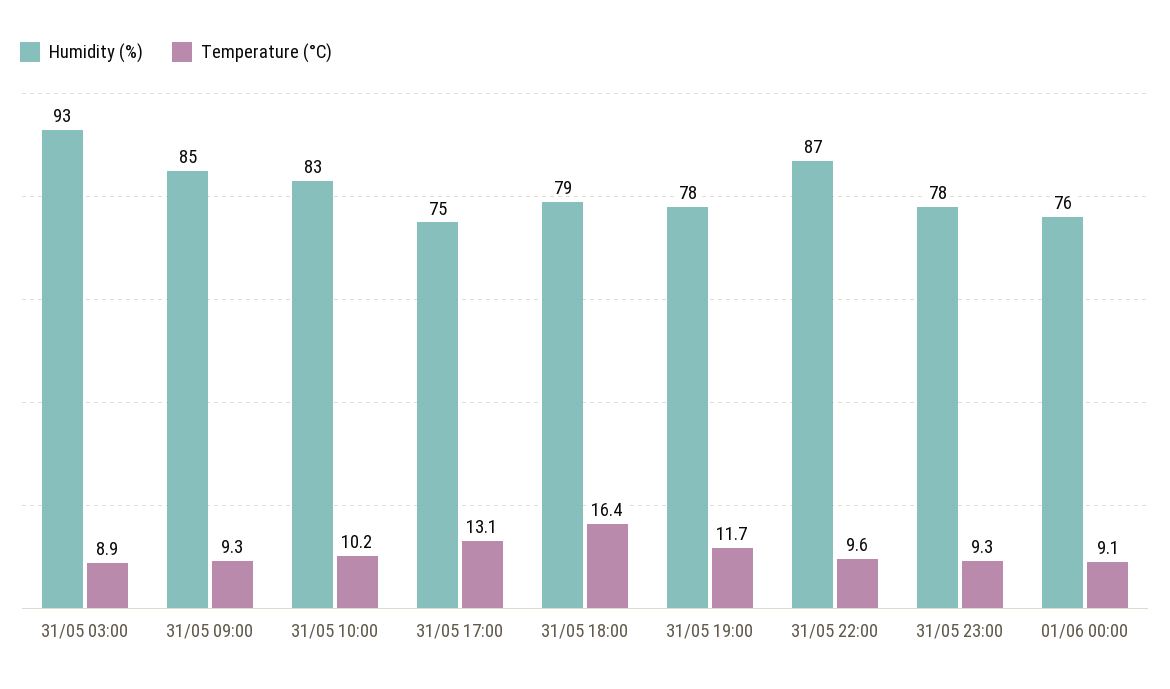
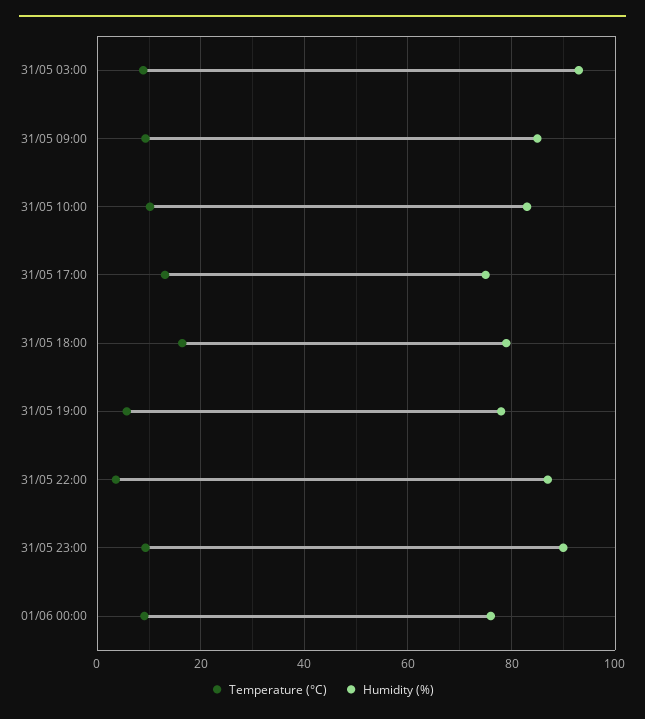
  {
    "Humidity (%)": {
      "31/05 03:00": 93,
      "31/05 09:00": 85,
      "31/05 10:00": 83,
      "31/05 17:00": 75,
      "31/05 18:00": 79,
      "31/05 19:00": 78,
      "31/05 22:00": 87,
-     "31/05 23:00": 78,
+     "31/05 23:00": 90,
      "01/06 00:00": 76
    },
    "Temperature (°C)": {
      "31/05 03:00": 8.9,
      "31/05 09:00": 9.3,
      "31/05 10:00": 10.2,
      "31/05 17:00": 13.1,
      "31/05 18:00": 16.4,
-     "31/05 19:00": 11.7,
+     "31/05 19:00": 6,
-     "31/05 22:00": 9.6,
+     "31/05 22:00": 4,
      "31/05 23:00": 9.3,
      "01/06 00:00": 9.1
    }
  }

